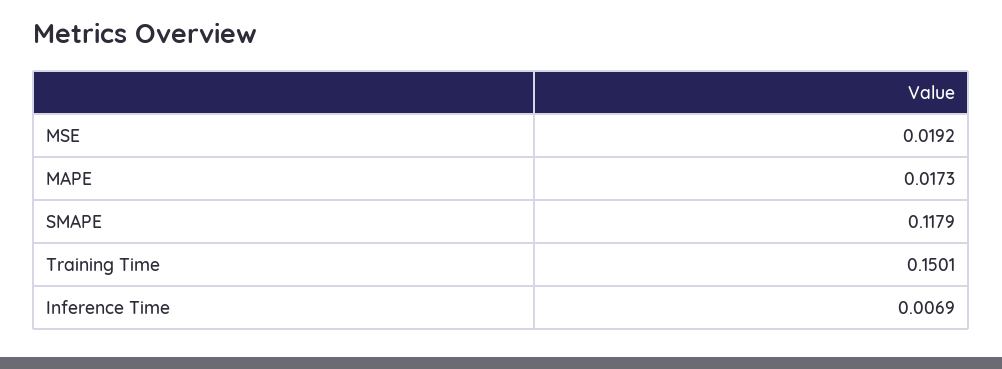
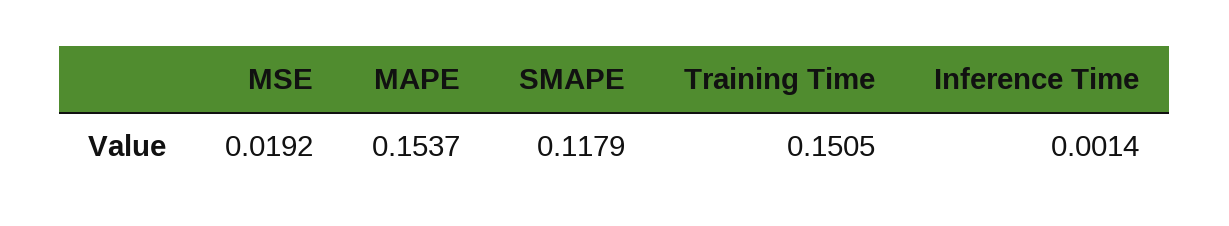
  {
    "MSE": 0.0192,
-   "MAPE": 0.0173,
+   "MAPE": 0.1537,
    "SMAPE": 0.1179,
-   "Training Time": 0.1501,
+   "Training Time": 0.1505,
-   "Inference Time": 0.0069
+   "Inference Time": 0.0014
  }

